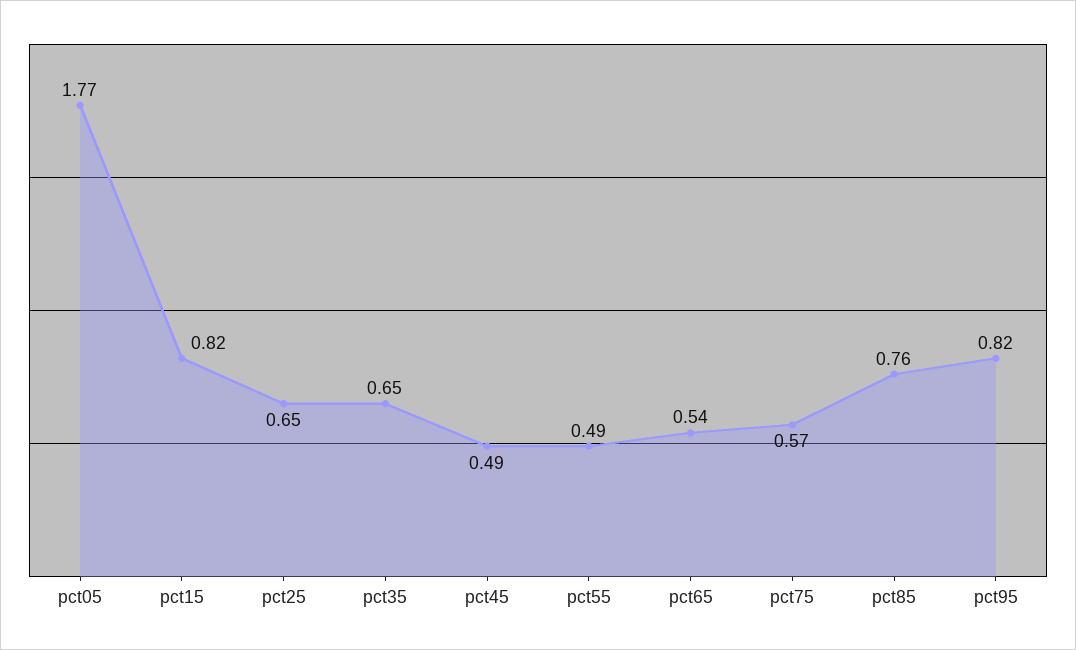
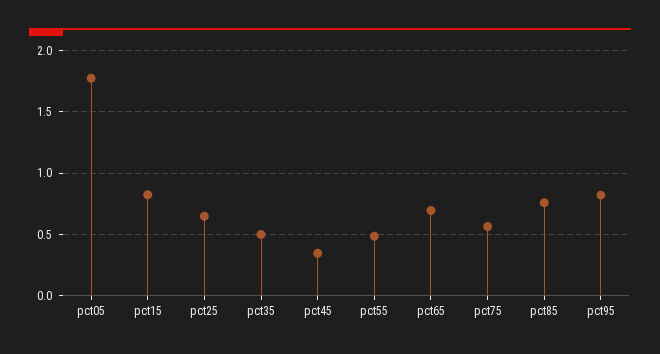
  {
    "pct05": 1.77,
    "pct15": 0.82,
    "pct25": 0.65,
-   "pct35": 0.65,
+   "pct35": 0.5,
-   "pct45": 0.49,
+   "pct45": 0.35,
    "pct55": 0.49,
-   "pct65": 0.54,
+   "pct65": 0.7,
    "pct75": 0.57,
    "pct85": 0.76,
    "pct95": 0.82
  }

